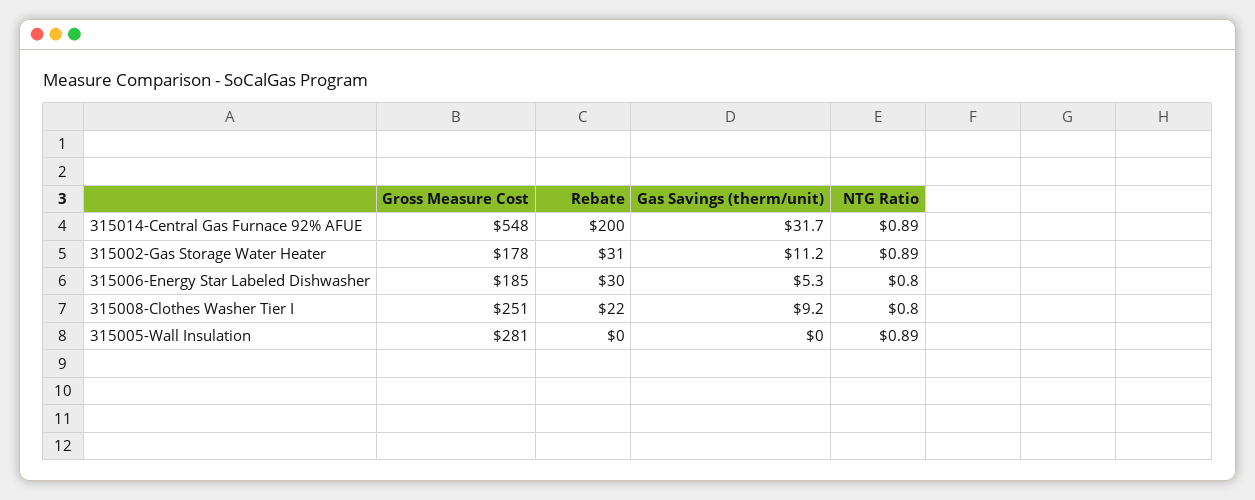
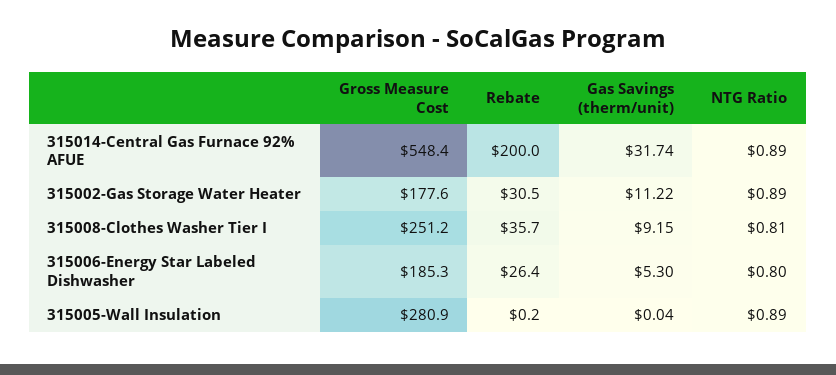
  {
    "Gross Measure Cost": {
      "315014-Central Gas Furnace 92% AFUE": 548.4,
      "315002-Gas Storage Water Heater": 177.6,
      "315006-Energy Star Labeled Dishwasher": 185.3,
      "315008-Clothes Washer Tier I": 251.2,
      "315005-Wall Insulation": 280.9
    },
    "Rebate": {
      "315014-Central Gas Furnace 92% AFUE": 200,
      "315002-Gas Storage Water Heater": 30.5,
-     "315006-Energy Star Labeled Dishwasher": 30,
+     "315006-Energy Star Labeled Dishwasher": 26.4,
-     "315008-Clothes Washer Tier I": 22,
+     "315008-Clothes Washer Tier I": 35.7,
      "315005-Wall Insulation": 0.2
    },
    "Gas Savings (therm/unit)": {
      "315014-Central Gas Furnace 92% AFUE": 31.74,
      "315002-Gas Storage Water Heater": 11.22,
      "315006-Energy Star Labeled Dishwasher": 5.3,
      "315008-Clothes Washer Tier I": 9.15,
      "315005-Wall Insulation": 0.04
    },
    "NTG Ratio": {
      "315014-Central Gas Furnace 92% AFUE": 0.89,
      "315002-Gas Storage Water Heater": 0.89,
      "315006-Energy Star Labeled Dishwasher": 0.8,
-     "315008-Clothes Washer Tier I": 0.8,
+     "315008-Clothes Washer Tier I": 0.81,
      "315005-Wall Insulation": 0.89
    }
  }

